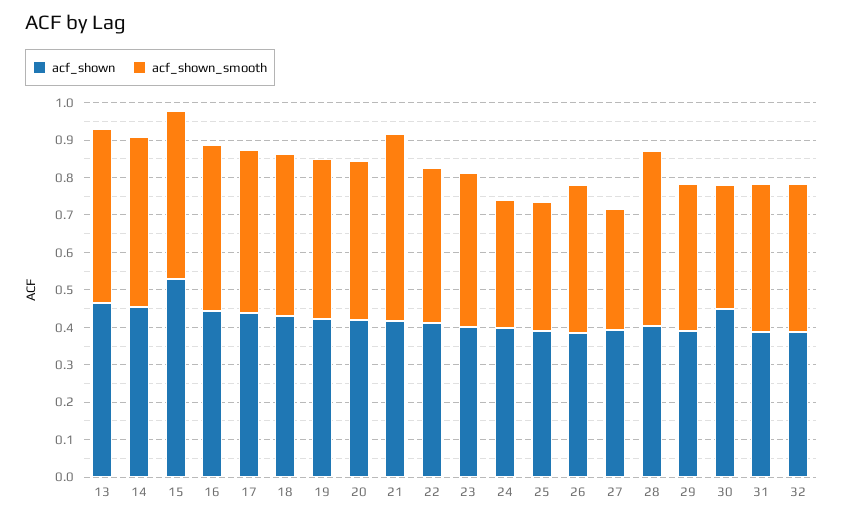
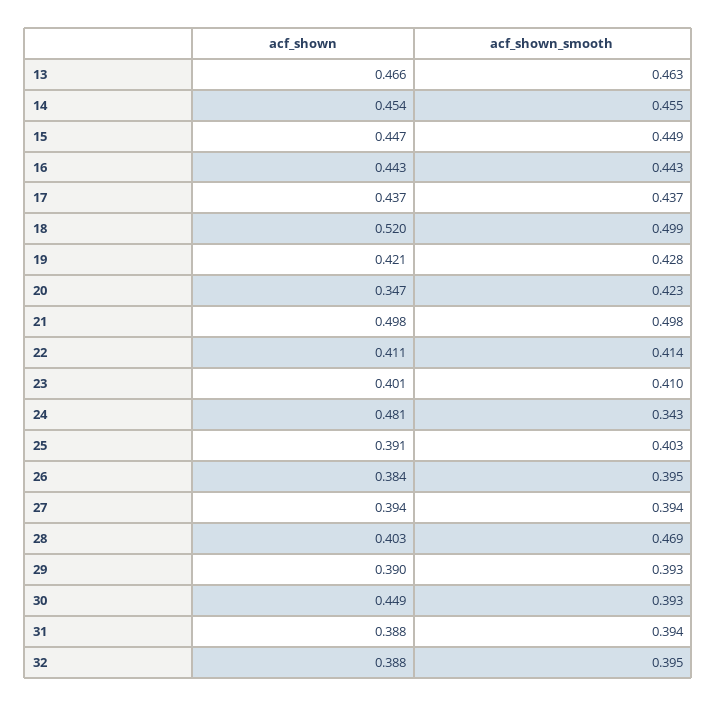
  {
    "acf_shown": {
      "13": 0.466,
      "14": 0.454,
-     "15": 0.525,
+     "15": 0.447,
      "16": 0.443,
      "17": 0.437,
-     "18": 0.425,
+     "18": 0.52,
      "19": 0.421,
-     "20": 0.425,
+     "20": 0.347,
-     "21": 0.425,
+     "21": 0.498,
      "22": 0.411,
      "23": 0.401,
-     "24": 0.4,
+     "24": 0.481,
      "25": 0.391,
      "26": 0.384,
      "27": 0.394,
      "28": 0.403,
      "29": 0.39,
      "30": 0.449,
      "31": 0.388,
      "32": 0.388
    },
    "acf_shown_smooth": {
      "13": 0.463,
      "14": 0.455,
      "15": 0.449,
      "16": 0.443,
      "17": 0.437,
-     "18": 0.425,
+     "18": 0.499,
      "19": 0.428,
      "20": 0.423,
      "21": 0.498,
      "22": 0.414,
      "23": 0.41,
      "24": 0.343,
-     "25": 0.35,
+     "25": 0.403,
      "26": 0.395,
-     "27": 0.325,
+     "27": 0.394,
      "28": 0.469,
      "29": 0.393,
-     "30": 0.325,
+     "30": 0.393,
      "31": 0.394,
      "32": 0.395
    }
  }

